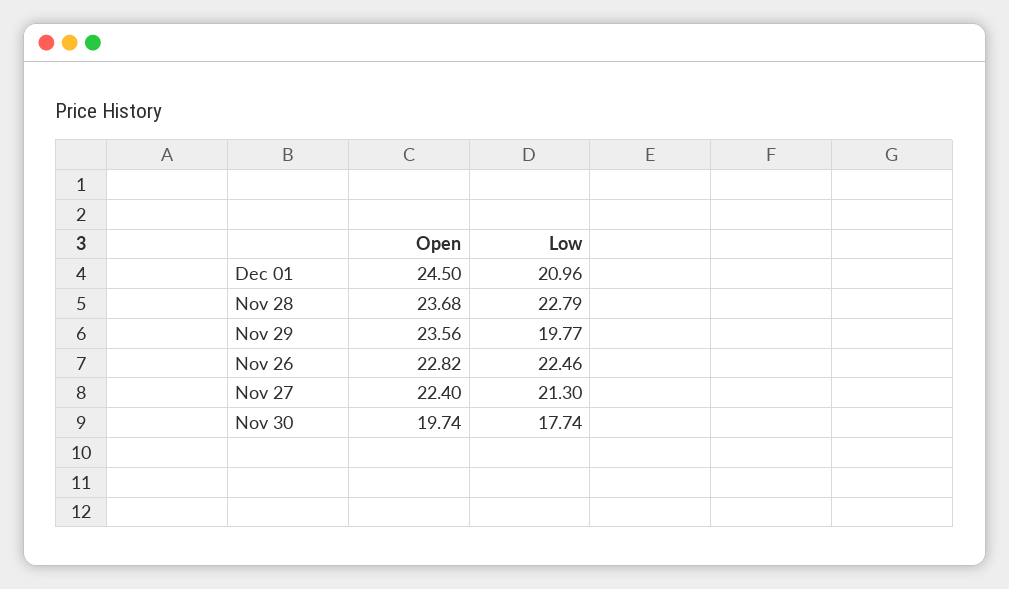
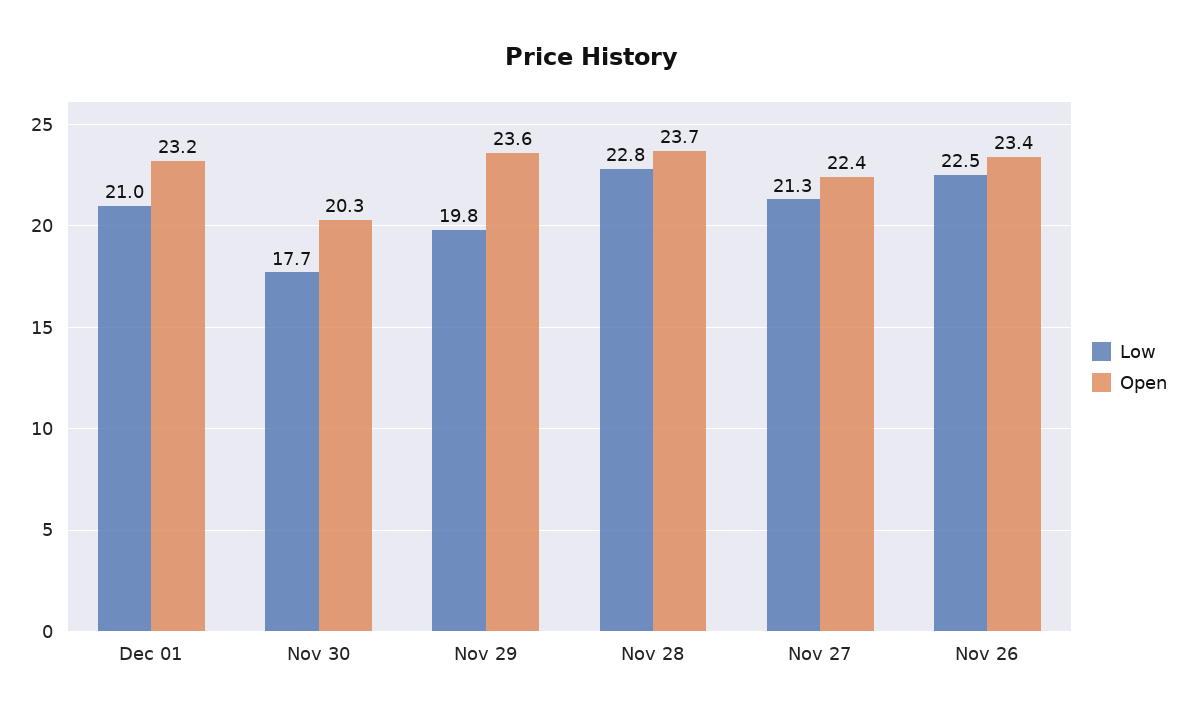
  {
    "Open": {
-     "Dec 01": 24.5,
+     "Dec 01": 23.2,
      "Nov 28": 23.68,
      "Nov 29": 23.56,
-     "Nov 26": 22.82,
+     "Nov 26": 23.4,
      "Nov 27": 22.4,
-     "Nov 30": 19.74
+     "Nov 30": 20.3
    },
    "Low": {
      "Dec 01": 20.96,
      "Nov 28": 22.79,
      "Nov 29": 19.77,
      "Nov 26": 22.46,
      "Nov 27": 21.3,
      "Nov 30": 17.74
    }
  }

